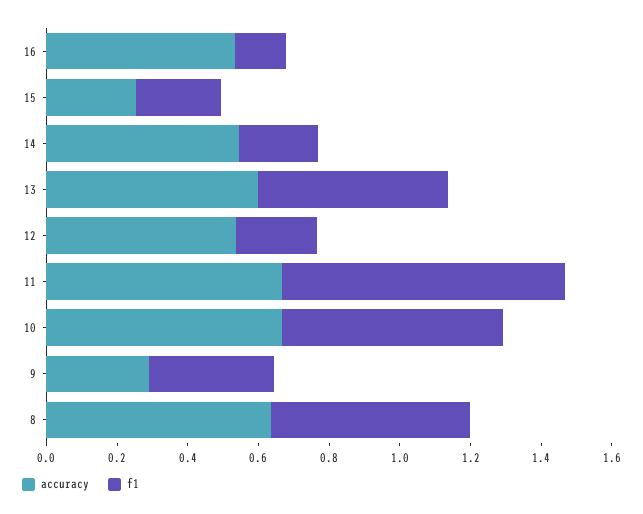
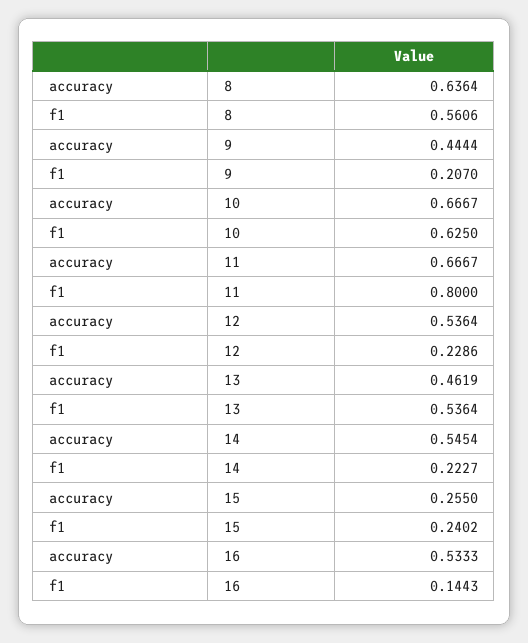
  {
    "accuracy": {
      "16": 0.5333,
      "15": 0.255,
      "14": 0.5454,
-     "13": 0.6,
+     "13": 0.4619,
      "12": 0.5364,
      "11": 0.6667,
      "10": 0.6667,
-     "9": 0.3,
+     "9": 0.4444,
      "8": 0.6364
    },
    "f1": {
      "16": 0.1443,
      "15": 0.2402,
      "14": 0.2227,
      "13": 0.5364,
      "12": 0.2286,
      "11": 0.8,
      "10": 0.625,
-     "9": 0.35,
+     "9": 0.207,
      "8": 0.5606
    }
  }

